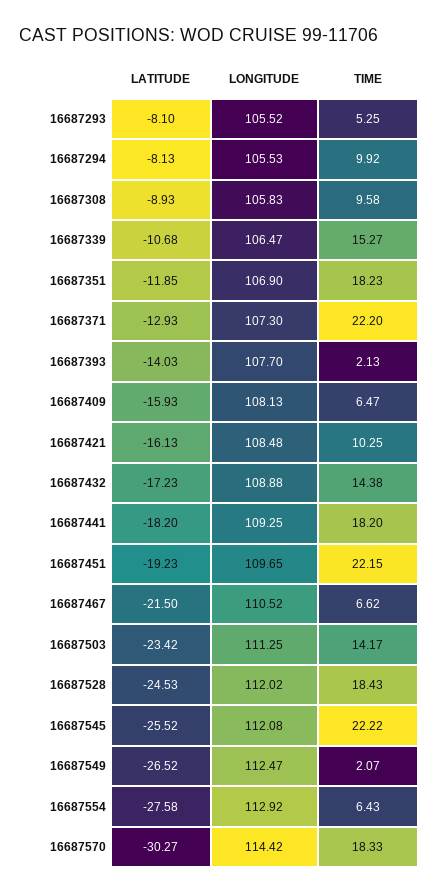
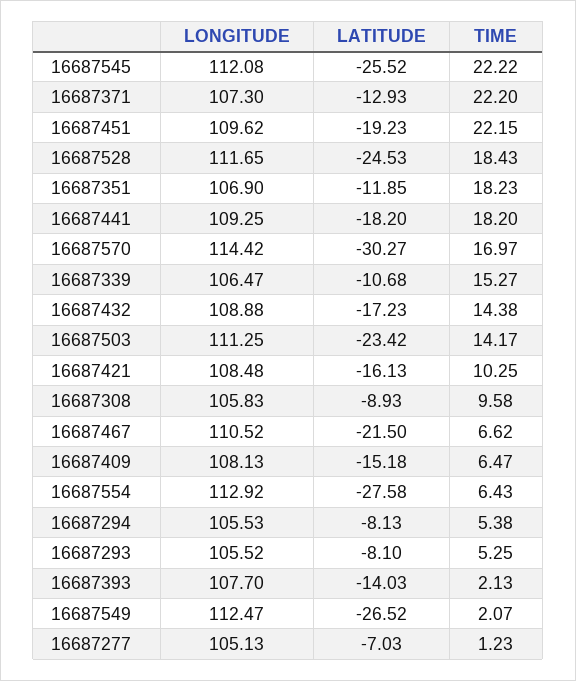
  {
    "LATITUDE": {
      "16687293": -8.1,
      "16687294": -8.13,
      "16687308": -8.93,
      "16687339": -10.68,
      "16687351": -11.85,
      "16687371": -12.93,
      "16687393": -14.03,
-     "16687409": -15.93,
+     "16687409": -15.18,
      "16687421": -16.13,
      "16687432": -17.23,
      "16687441": -18.2,
      "16687451": -19.23,
      "16687467": -21.5,
      "16687503": -23.42,
      "16687528": -24.53,
      "16687545": -25.52,
      "16687549": -26.52,
      "16687554": -27.58,
-     "16687570": -30.27
+     "16687570": -30.27,
+     "16687277": -7.03
    },
    "LONGITUDE": {
      "16687293": 105.52,
      "16687294": 105.53,
      "16687308": 105.83,
      "16687339": 106.47,
      "16687351": 106.9,
      "16687371": 107.3,
      "16687393": 107.7,
      "16687409": 108.13,
      "16687421": 108.48,
      "16687432": 108.88,
      "16687441": 109.25,
-     "16687451": 109.65,
+     "16687451": 109.62,
      "16687467": 110.52,
      "16687503": 111.25,
-     "16687528": 112.02,
+     "16687528": 111.65,
      "16687545": 112.08,
      "16687549": 112.47,
      "16687554": 112.92,
-     "16687570": 114.42
+     "16687570": 114.42,
+     "16687277": 105.13
    },
    "TIME": {
      "16687293": 5.25,
-     "16687294": 9.92,
+     "16687294": 5.38,
      "16687308": 9.58,
      "16687339": 15.27,
      "16687351": 18.23,
      "16687371": 22.2,
      "16687393": 2.13,
      "16687409": 6.47,
      "16687421": 10.25,
      "16687432": 14.38,
      "16687441": 18.2,
      "16687451": 22.15,
      "16687467": 6.62,
      "16687503": 14.17,
      "16687528": 18.43,
      "16687545": 22.22,
      "16687549": 2.07,
      "16687554": 6.43,
-     "16687570": 18.33
+     "16687570": 16.97,
+     "16687277": 1.23
    }
  }

